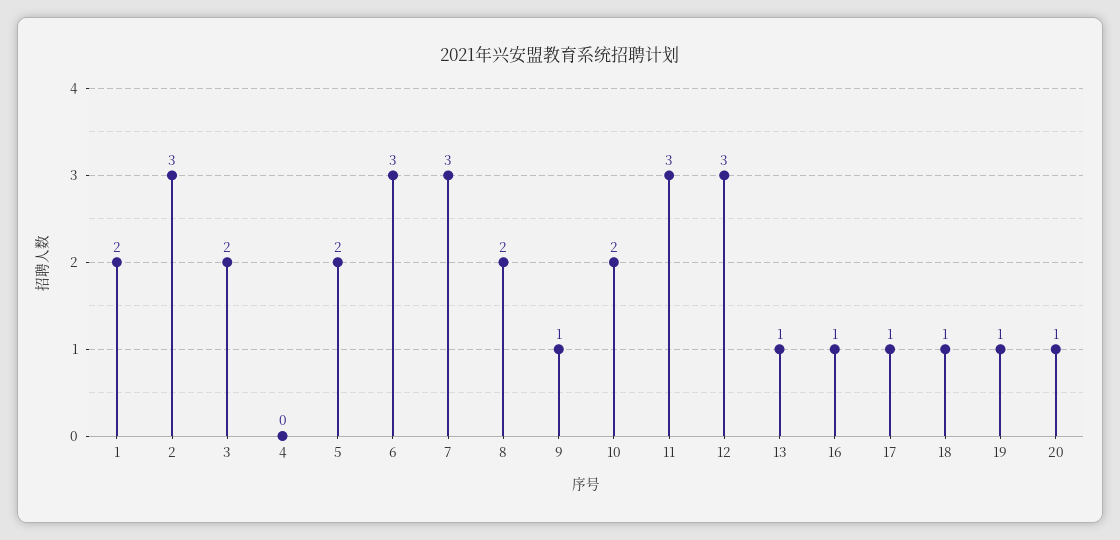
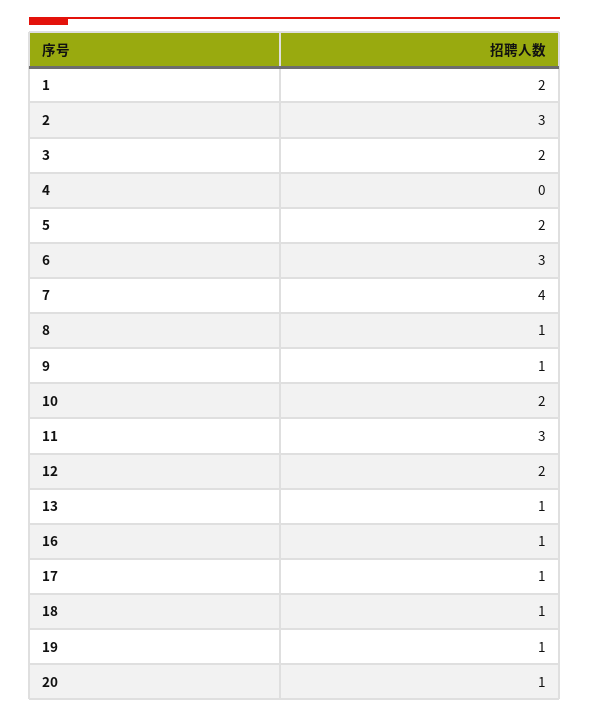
  {
    "1": 2,
    "2": 3,
    "3": 2,
    "4": 0,
    "5": 2,
    "6": 3,
-   "7": 3,
+   "7": 4,
-   "8": 2,
+   "8": 1,
    "9": 1,
    "10": 2,
    "11": 3,
-   "12": 3,
+   "12": 2,
    "13": 1,
    "16": 1,
    "17": 1,
    "18": 1,
    "19": 1,
    "20": 1
  }

